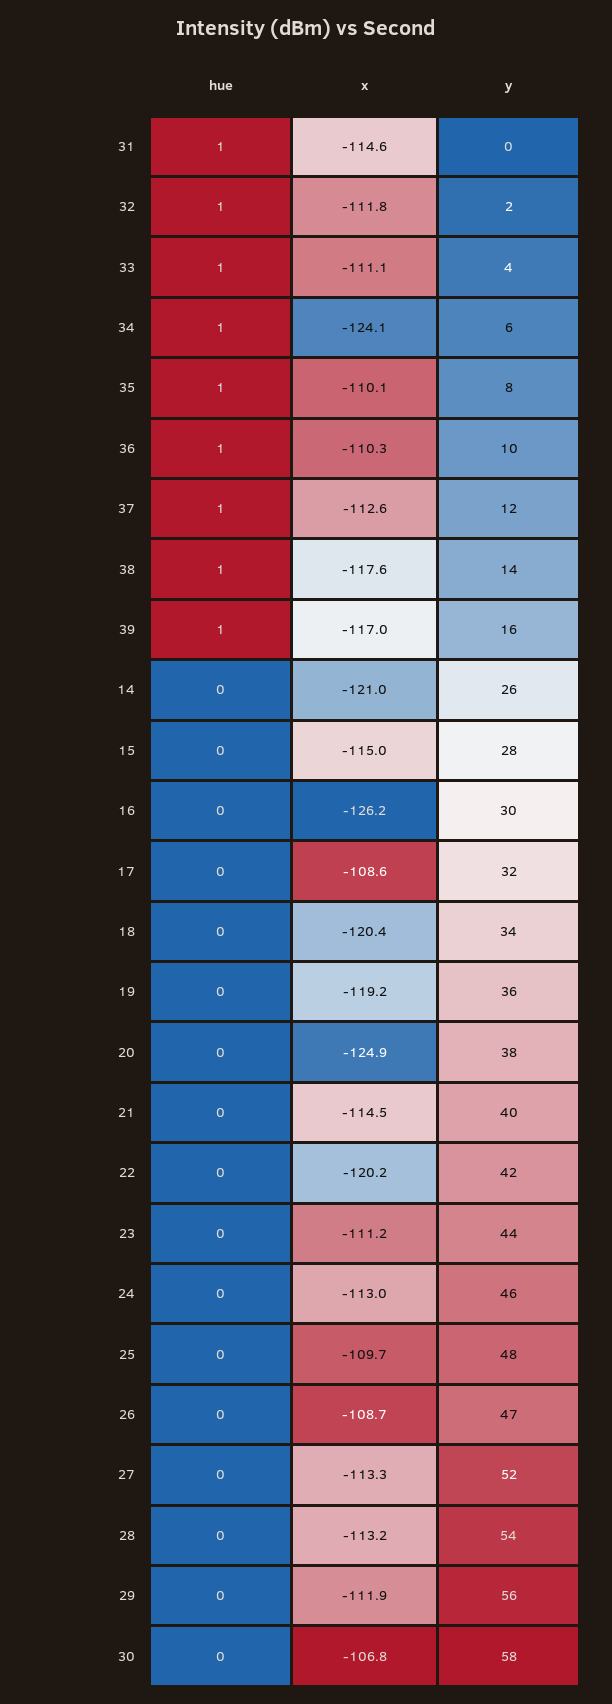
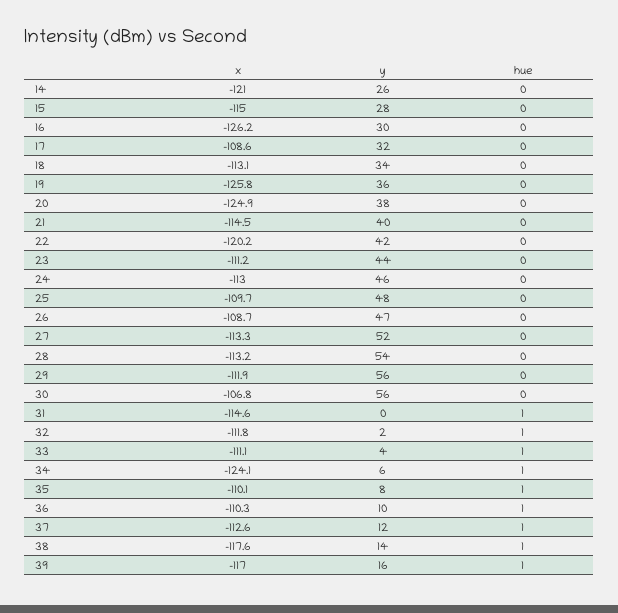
  {
    "hue": {
      "31": 1,
      "32": 1,
      "33": 1,
      "34": 1,
      "35": 1,
      "36": 1,
      "37": 1,
      "38": 1,
      "39": 1,
      "14": 0,
      "15": 0,
      "16": 0,
      "17": 0,
      "18": 0,
      "19": 0,
      "20": 0,
      "21": 0,
      "22": 0,
      "23": 0,
      "24": 0,
      "25": 0,
      "26": 0,
      "27": 0,
      "28": 0,
      "29": 0,
      "30": 0
    },
    "x": {
      "31": -114.6,
      "32": -111.8,
      "33": -111.1,
      "34": -124.1,
      "35": -110.1,
      "36": -110.3,
      "37": -112.6,
      "38": -117.6,
      "39": -117,
      "14": -121,
      "15": -115,
      "16": -126.2,
      "17": -108.6,
-     "18": -120.4,
+     "18": -113.1,
-     "19": -119.2,
+     "19": -125.8,
      "20": -124.9,
      "21": -114.5,
      "22": -120.2,
      "23": -111.2,
      "24": -113,
      "25": -109.7,
      "26": -108.7,
      "27": -113.3,
      "28": -113.2,
      "29": -111.9,
      "30": -106.8
    },
    "y": {
      "31": 0,
      "32": 2,
      "33": 4,
      "34": 6,
      "35": 8,
      "36": 10,
      "37": 12,
      "38": 14,
      "39": 16,
      "14": 26,
      "15": 28,
      "16": 30,
      "17": 32,
      "18": 34,
      "19": 36,
      "20": 38,
      "21": 40,
      "22": 42,
      "23": 44,
      "24": 46,
      "25": 48,
      "26": 47,
      "27": 52,
      "28": 54,
      "29": 56,
-     "30": 58
+     "30": 56
    }
  }

